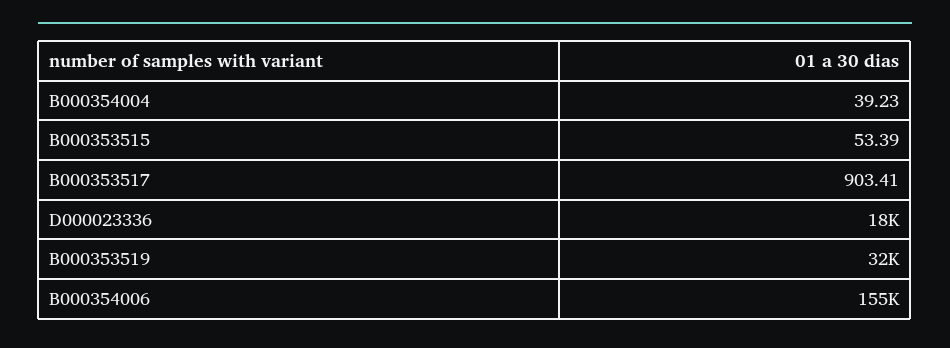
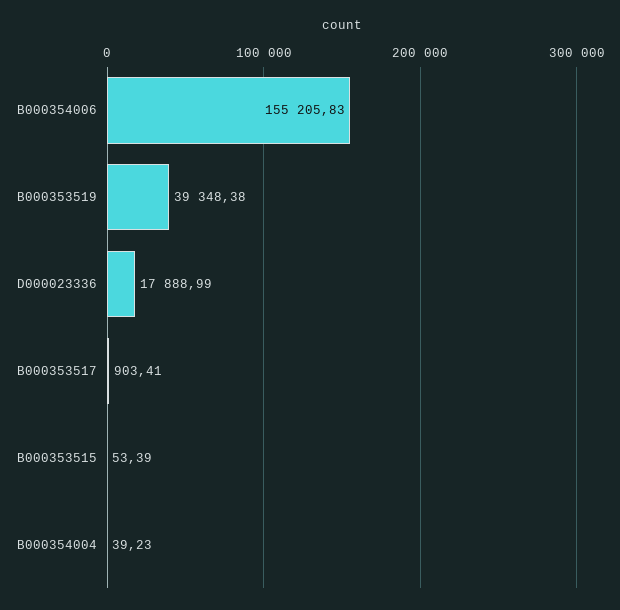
  {
    "B000354004": 39.23,
    "B000353515": 53.39,
    "B000353517": 903.41,
    "D000023336": 17888.99,
-   "B000353519": 32000,
+   "B000353519": 39348.38,
    "B000354006": 155205.83
  }

